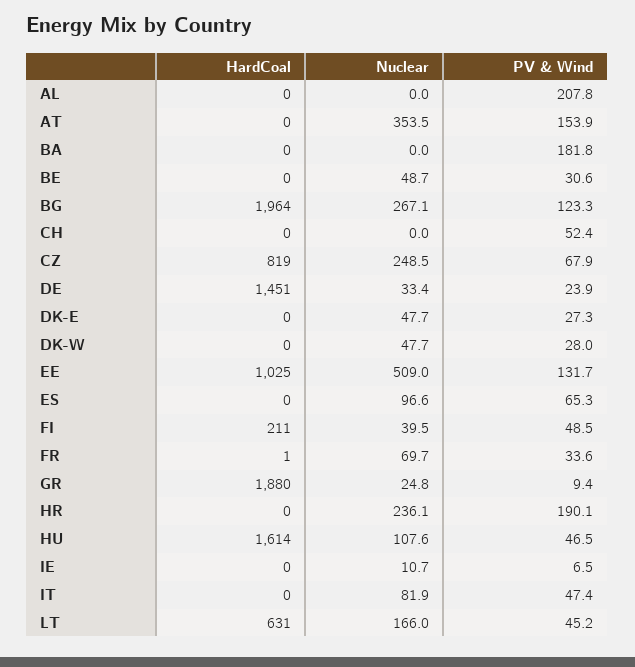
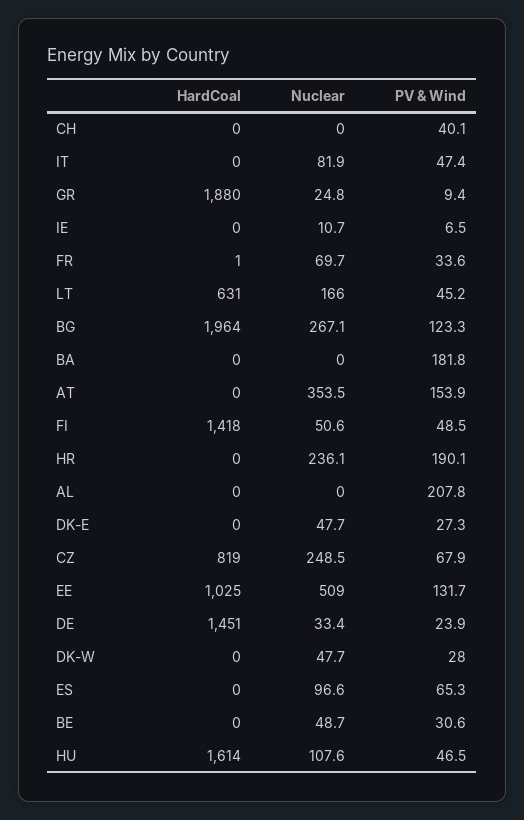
  {
    "HardCoal": {
      "AL": 0,
      "AT": 0,
      "BA": 0,
      "BE": 0,
      "BG": 1964,
      "CH": 0,
      "CZ": 819,
      "DE": 1451,
      "DK-E": 0,
      "DK-W": 0,
      "EE": 1025,
      "ES": 0,
-     "FI": 211,
+     "FI": 1418,
      "FR": 1,
      "GR": 1880,
      "HR": 0,
      "HU": 1614,
      "IE": 0,
      "IT": 0,
      "LT": 631
    },
    "Nuclear": {
      "AL": 0,
      "AT": 353.5,
      "BA": 0,
      "BE": 48.7,
      "BG": 267.1,
      "CH": 0,
      "CZ": 248.5,
      "DE": 33.4,
      "DK-E": 47.7,
      "DK-W": 47.7,
      "EE": 509,
      "ES": 96.6,
-     "FI": 39.5,
+     "FI": 50.6,
      "FR": 69.7,
      "GR": 24.8,
      "HR": 236.1,
      "HU": 107.6,
      "IE": 10.7,
      "IT": 81.9,
      "LT": 166
    },
    "PV & Wind": {
      "AL": 207.8,
      "AT": 153.9,
      "BA": 181.8,
      "BE": 30.6,
      "BG": 123.3,
-     "CH": 52.4,
+     "CH": 40.1,
      "CZ": 67.9,
      "DE": 23.9,
      "DK-E": 27.3,
      "DK-W": 28,
      "EE": 131.7,
      "ES": 65.3,
      "FI": 48.5,
      "FR": 33.6,
      "GR": 9.4,
      "HR": 190.1,
      "HU": 46.5,
      "IE": 6.5,
      "IT": 47.4,
      "LT": 45.2
    }
  }

